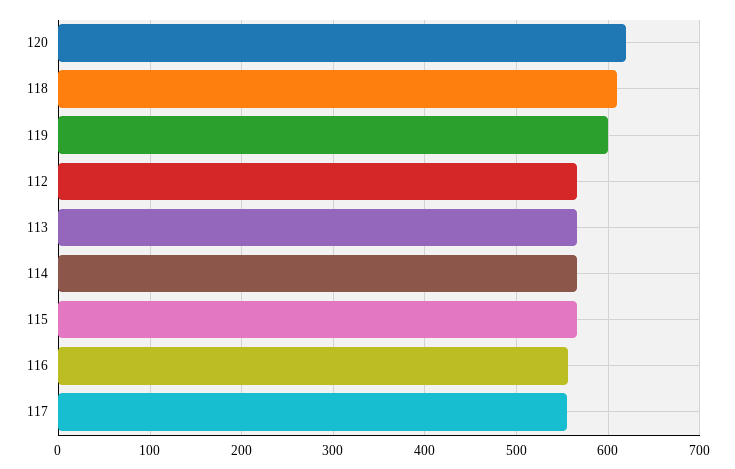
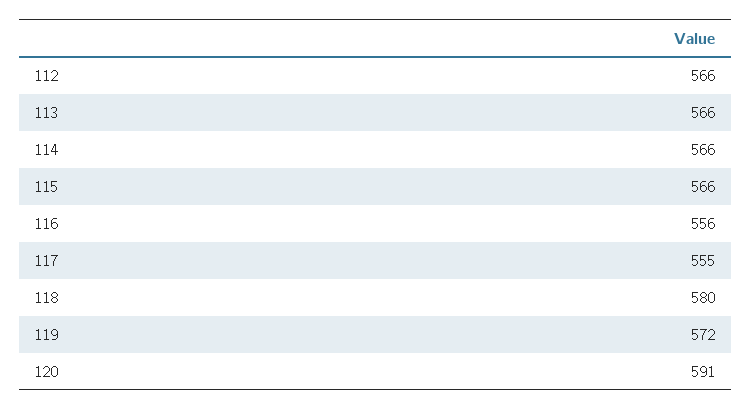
  {
-   "120": 620,
+   "120": 591,
-   "118": 610,
+   "118": 580,
-   "119": 600,
+   "119": 572,
    "112": 566,
    "113": 566,
    "114": 566,
    "115": 566,
    "116": 556,
    "117": 555
  }

